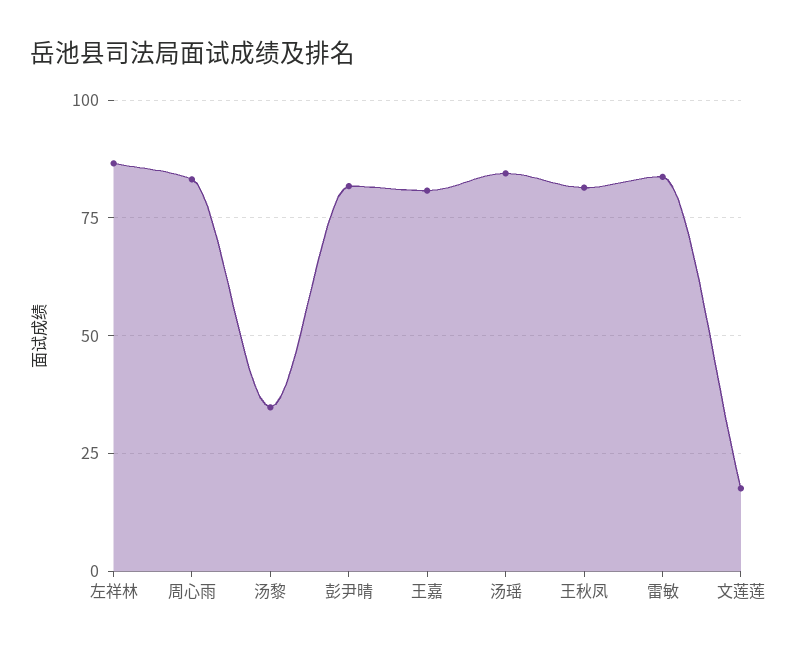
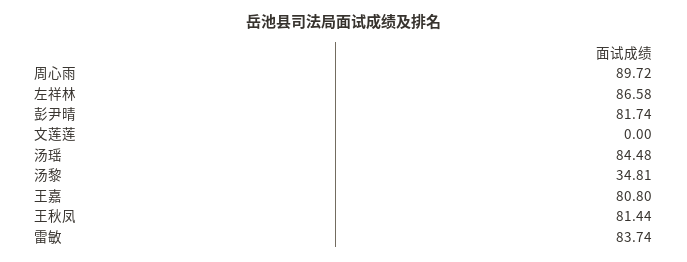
  {
    "左祥林": 86.58,
-   "周心雨": 82.5,
+   "周心雨": 89.72,
    "汤黎": 34.81,
    "彭尹晴": 81.74,
    "王嘉": 80.8,
    "汤瑶": 84.48,
    "王秋凤": 81.44,
    "雷敏": 83.74,
-   "文莲莲": 17.5
+   "文莲莲": 0
  }

